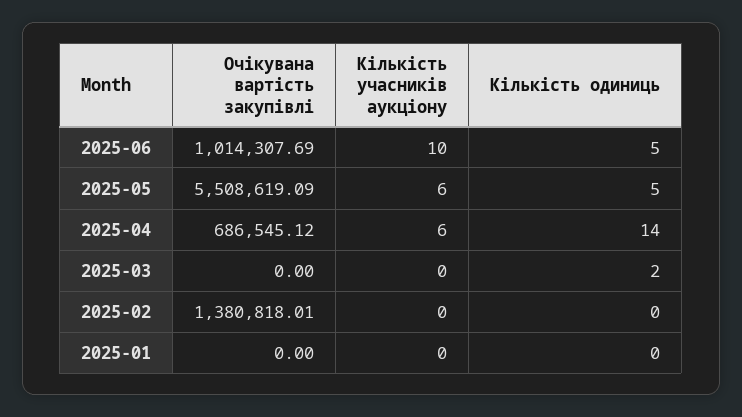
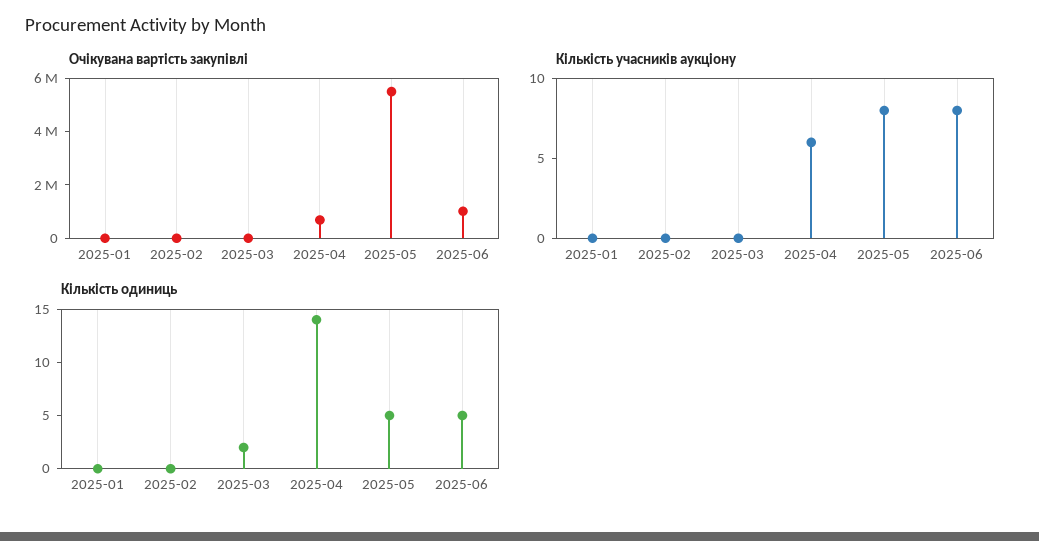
  {
    "Очікувана вартість закупівлі": {
      "2025-06": 1014307.69,
      "2025-05": 5508619.09,
      "2025-04": 686545.12,
      "2025-03": 0,
-     "2025-02": 1380818.01,
+     "2025-02": 0,
      "2025-01": 0
    },
    "Кількість учасників аукціону": {
-     "2025-06": 10,
+     "2025-06": 8,
-     "2025-05": 6,
+     "2025-05": 8,
      "2025-04": 6,
      "2025-03": 0,
      "2025-02": 0,
      "2025-01": 0
    },
    "Кількість одиниць": {
      "2025-06": 5,
      "2025-05": 5,
      "2025-04": 14,
      "2025-03": 2,
      "2025-02": 0,
      "2025-01": 0
    }
  }

